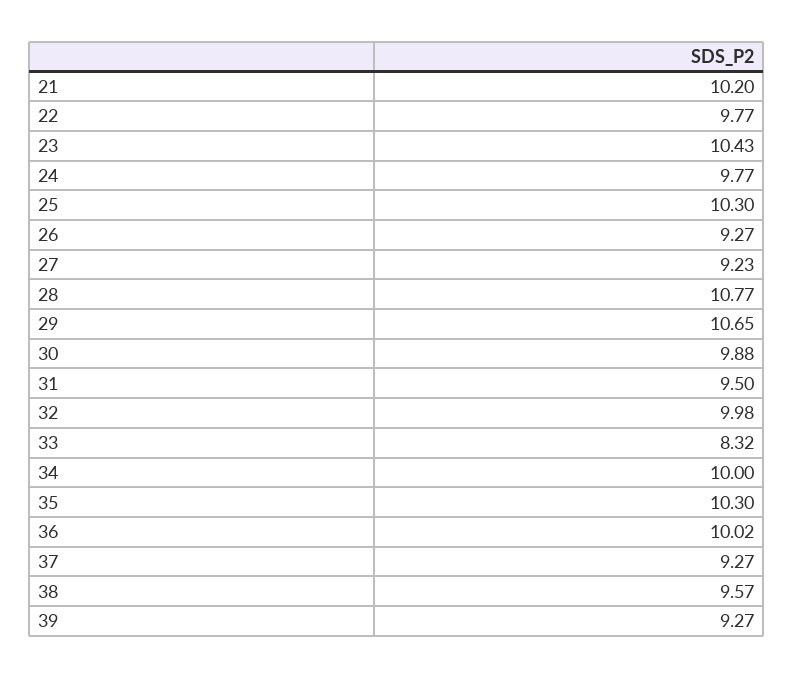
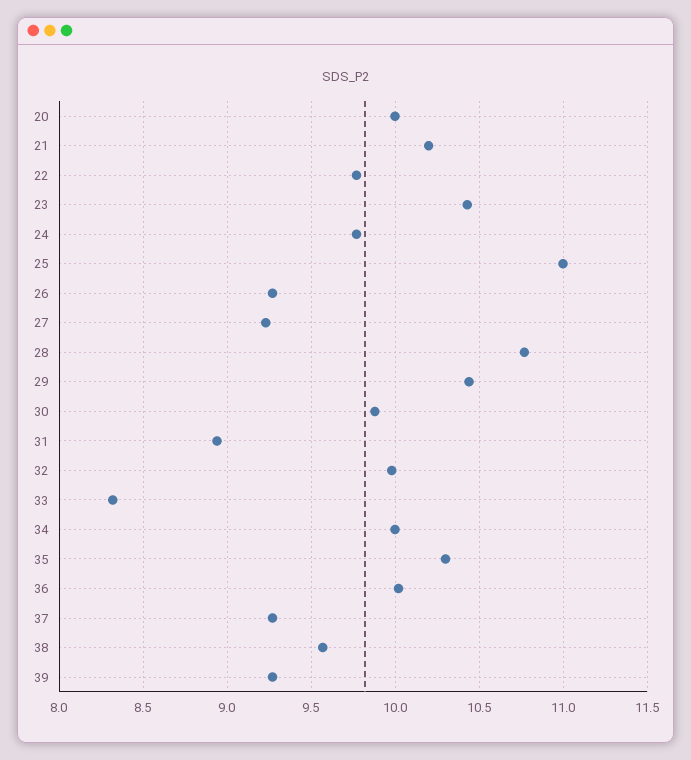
  {
    "21": 10.2,
    "22": 9.77,
    "23": 10.43,
    "24": 9.77,
-   "25": 10.3,
+   "25": 11,
    "26": 9.27,
    "27": 9.23,
    "28": 10.77,
-   "29": 10.65,
+   "29": 10.45,
    "30": 9.88,
-   "31": 9.5,
+   "31": 8.95,
    "32": 9.98,
    "33": 8.32,
    "34": 10,
    "35": 10.3,
    "36": 10.02,
    "37": 9.27,
    "38": 9.57,
-   "39": 9.27
+   "39": 9.27,
+   "20": 10
  }

